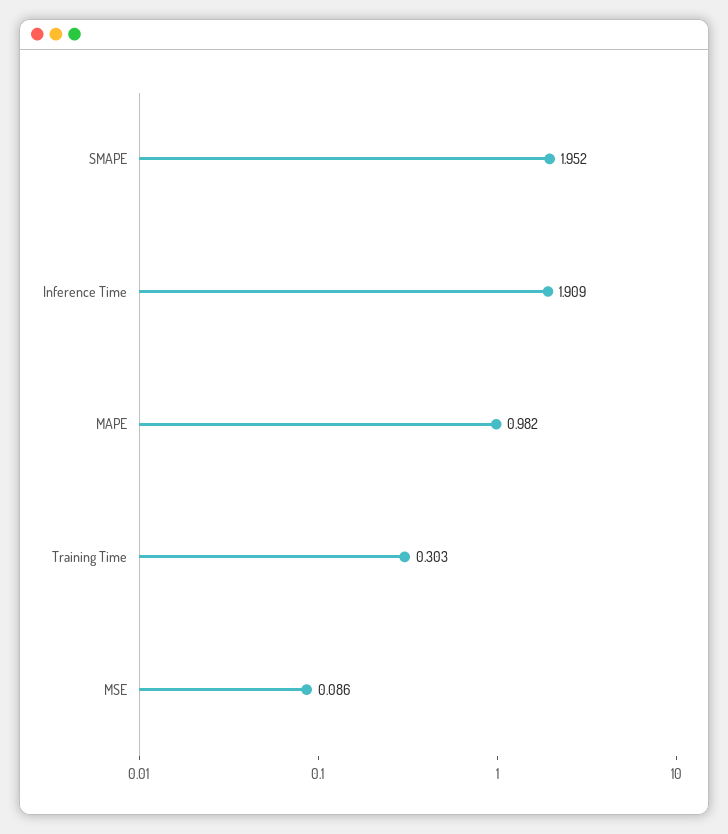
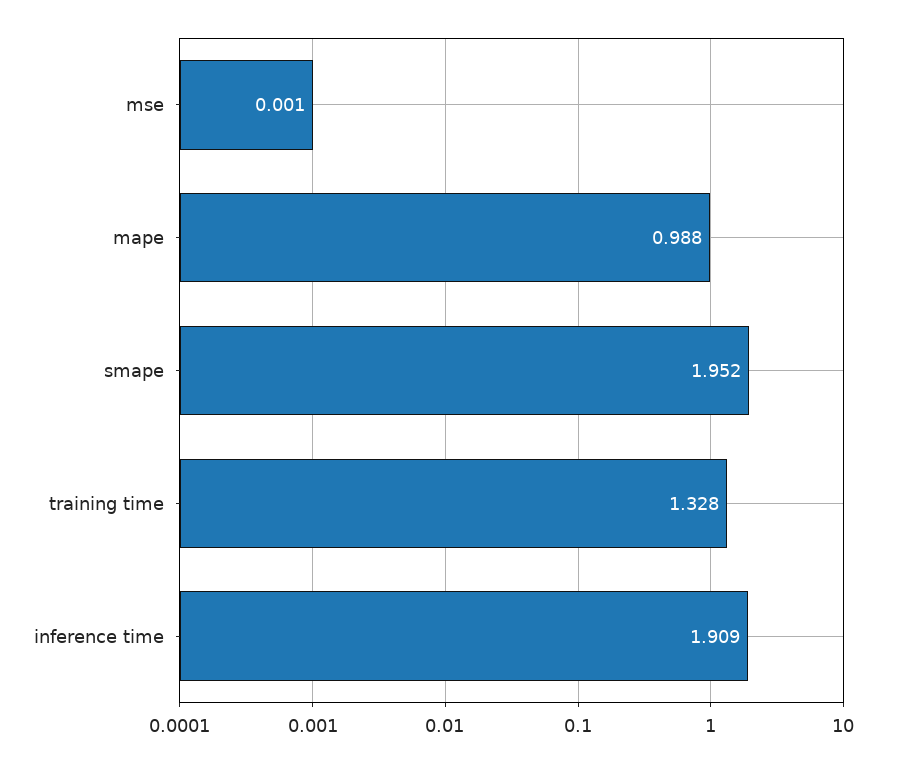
  {
    "SMAPE": 1.952,
    "Inference Time": 1.909,
-   "MAPE": 0.982,
+   "MAPE": 0.988,
-   "Training Time": 0.303,
+   "Training Time": 1.328,
-   "MSE": 0.086
+   "MSE": 0.001
  }

